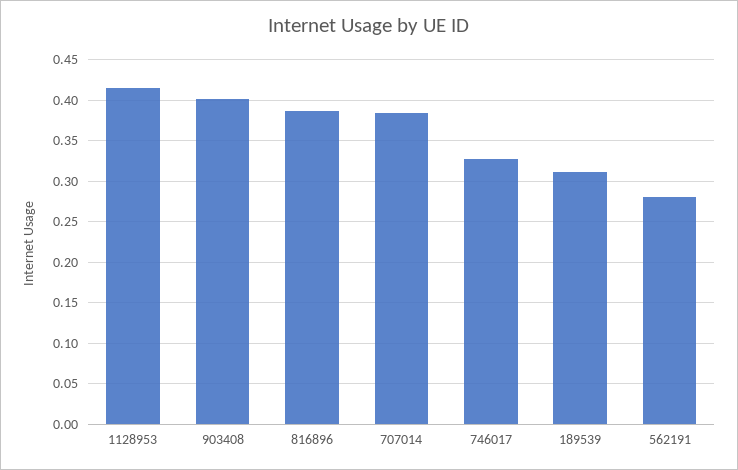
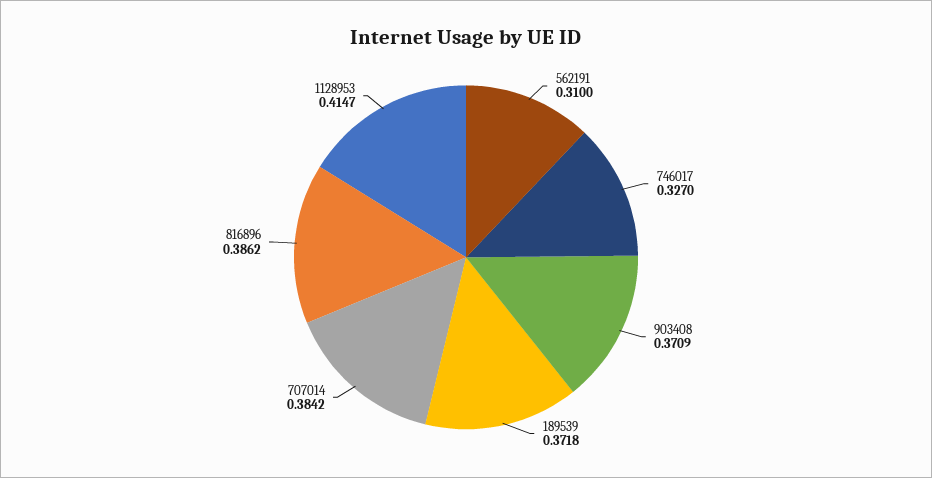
  {
    "1128953": 0.4147,
-   "903408": 0.4,
+   "903408": 0.3709,
    "816896": 0.3862,
    "707014": 0.3842,
    "746017": 0.327,
-   "189539": 0.31,
+   "189539": 0.3718,
-   "562191": 0.28
+   "562191": 0.31
  }

